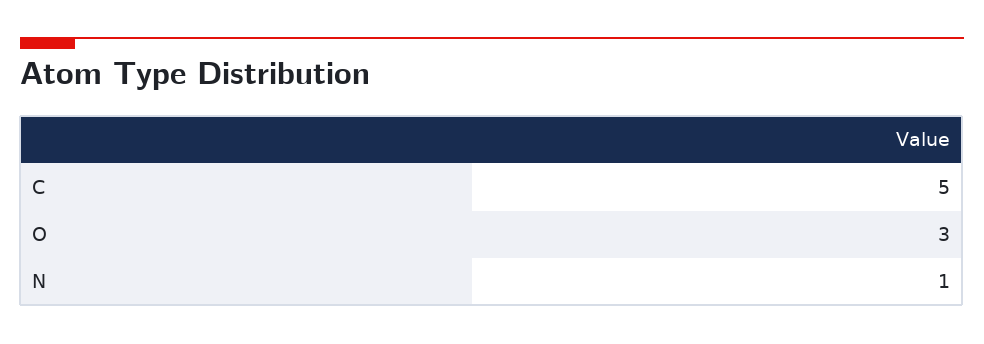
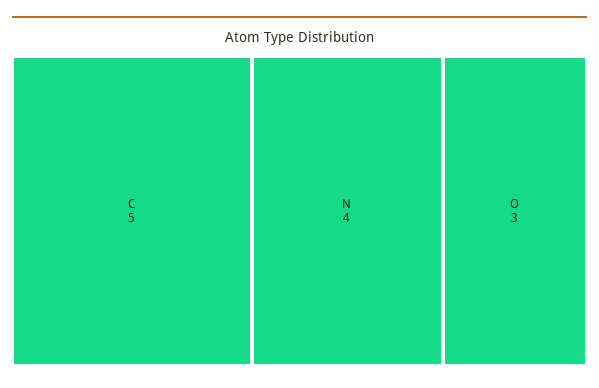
  {
    "C": 5,
    "O": 3,
-   "N": 1
+   "N": 4
  }

